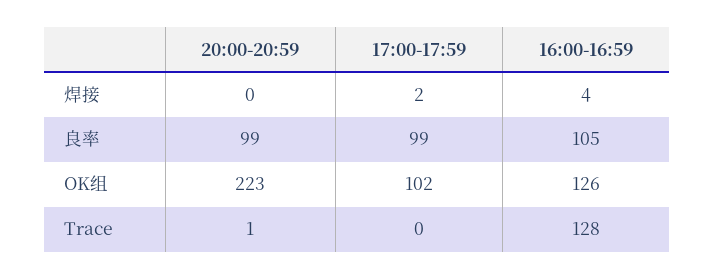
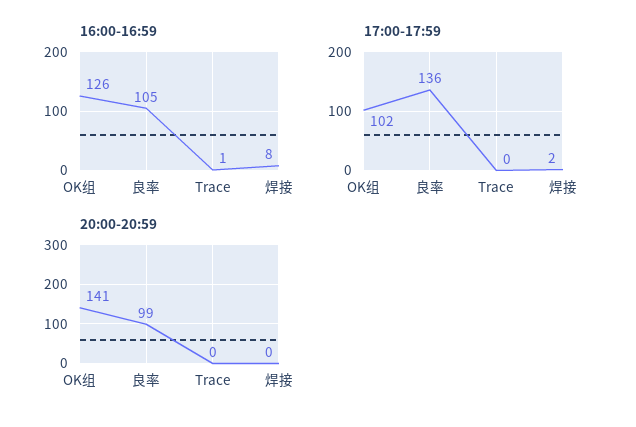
  {
    "20:00-20:59": {
      "焊接": 0,
      "良率": 99,
-     "OK组": 223,
+     "OK组": 141,
-     "Trace": 1
+     "Trace": 0
    },
    "17:00-17:59": {
      "焊接": 2,
-     "良率": 99,
+     "良率": 136,
      "OK组": 102,
      "Trace": 0
    },
    "16:00-16:59": {
-     "焊接": 4,
+     "焊接": 8,
      "良率": 105,
      "OK组": 126,
-     "Trace": 128
+     "Trace": 1
    }
  }

